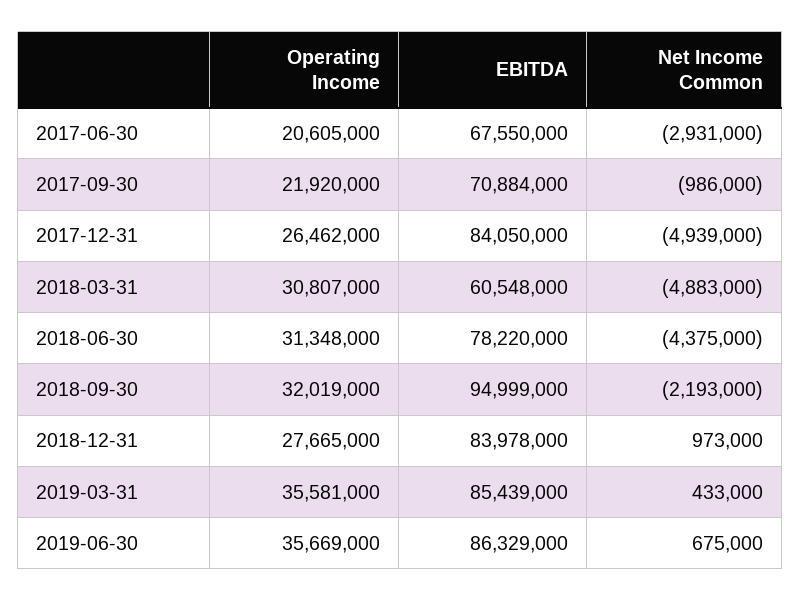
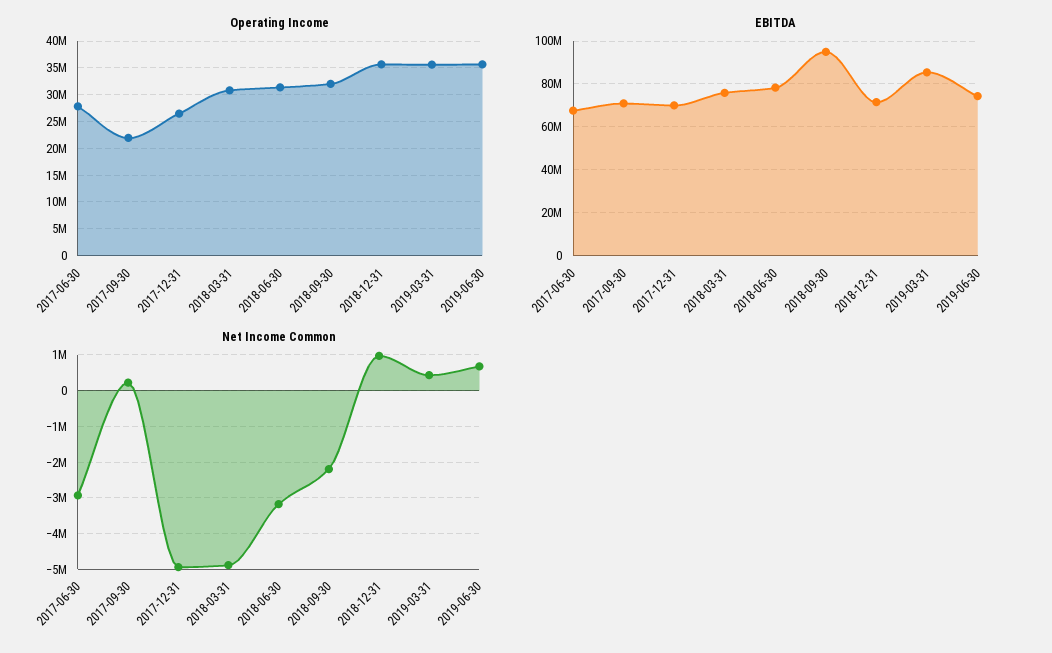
  {
    "Operating Income": {
-     "2017-06-30": 20605000,
+     "2017-06-30": 27500000,
      "2017-09-30": 21920000,
      "2017-12-31": 26462000,
      "2018-03-31": 30807000,
      "2018-06-30": 31348000,
      "2018-09-30": 32019000,
-     "2018-12-31": 27665000,
+     "2018-12-31": 35000000,
      "2019-03-31": 35581000,
      "2019-06-30": 35669000
    },
    "EBITDA": {
      "2017-06-30": 67550000,
      "2017-09-30": 70884000,
-     "2017-12-31": 84050000,
+     "2017-12-31": 70000000,
-     "2018-03-31": 60548000,
+     "2018-03-31": 75000000,
      "2018-06-30": 78220000,
      "2018-09-30": 94999000,
-     "2018-12-31": 83978000,
+     "2018-12-31": 70000000,
      "2019-03-31": 85439000,
-     "2019-06-30": 86329000
+     "2019-06-30": 75000000
    },
    "Net Income Common": {
      "2017-06-30": -2931000,
-     "2017-09-30": -986000,
+     "2017-09-30": 200000,
      "2017-12-31": -4939000,
      "2018-03-31": -4883000,
-     "2018-06-30": -4375000,
+     "2018-06-30": -3200000,
      "2018-09-30": -2193000,
      "2018-12-31": 973000,
      "2019-03-31": 433000,
      "2019-06-30": 675000
    }
  }

